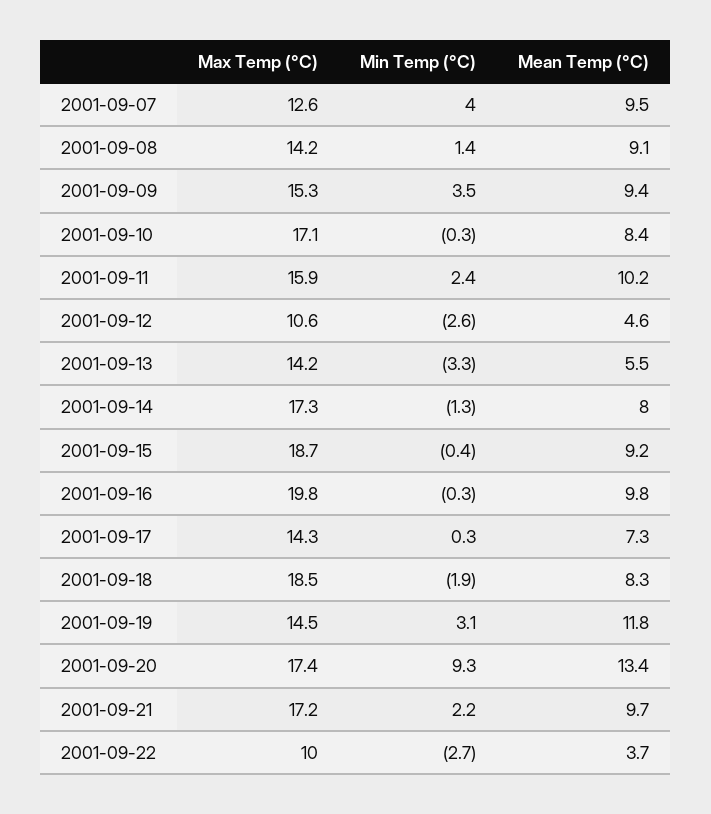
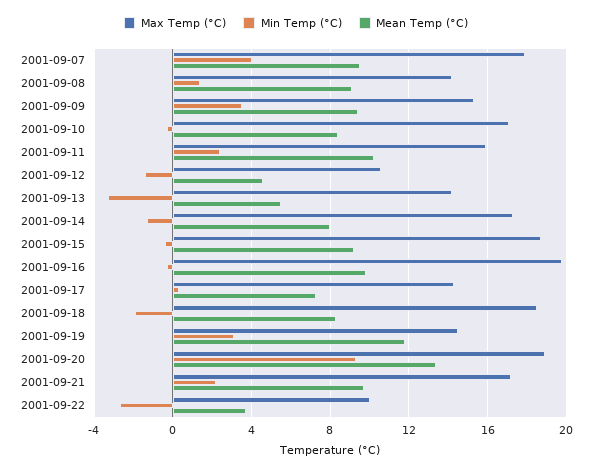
  {
    "Max Temp (°C)": {
-     "2001-09-07": 12.6,
+     "2001-09-07": 18,
      "2001-09-08": 14.2,
      "2001-09-09": 15.3,
      "2001-09-10": 17.1,
      "2001-09-11": 15.9,
      "2001-09-12": 10.6,
      "2001-09-13": 14.2,
      "2001-09-14": 17.3,
      "2001-09-15": 18.7,
      "2001-09-16": 19.8,
      "2001-09-17": 14.3,
      "2001-09-18": 18.5,
      "2001-09-19": 14.5,
-     "2001-09-20": 17.4,
+     "2001-09-20": 19,
      "2001-09-21": 17.2,
      "2001-09-22": 10
    },
    "Min Temp (°C)": {
      "2001-09-07": 4,
      "2001-09-08": 1.4,
      "2001-09-09": 3.5,
      "2001-09-10": -0.3,
      "2001-09-11": 2.4,
-     "2001-09-12": -2.6,
+     "2001-09-12": -1.5,
      "2001-09-13": -3.3,
      "2001-09-14": -1.3,
      "2001-09-15": -0.4,
      "2001-09-16": -0.3,
      "2001-09-17": 0.3,
      "2001-09-18": -1.9,
      "2001-09-19": 3.1,
      "2001-09-20": 9.3,
      "2001-09-21": 2.2,
      "2001-09-22": -2.7
    },
    "Mean Temp (°C)": {
      "2001-09-07": 9.5,
      "2001-09-08": 9.1,
      "2001-09-09": 9.4,
      "2001-09-10": 8.4,
      "2001-09-11": 10.2,
      "2001-09-12": 4.6,
      "2001-09-13": 5.5,
      "2001-09-14": 8,
      "2001-09-15": 9.2,
      "2001-09-16": 9.8,
      "2001-09-17": 7.3,
      "2001-09-18": 8.3,
      "2001-09-19": 11.8,
      "2001-09-20": 13.4,
      "2001-09-21": 9.7,
      "2001-09-22": 3.7
    }
  }

